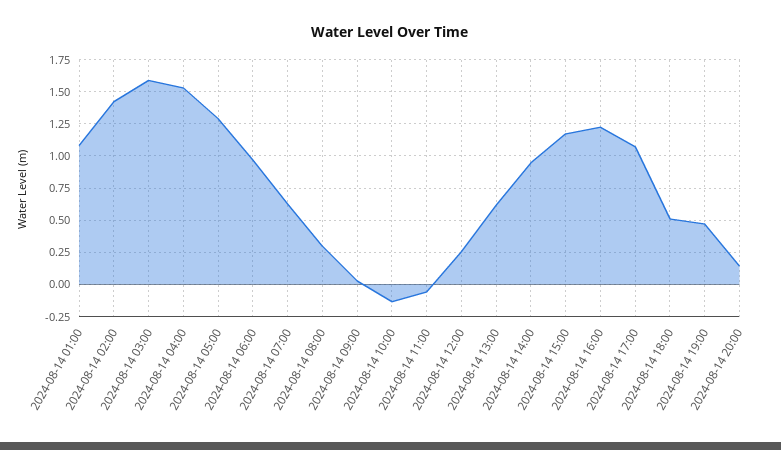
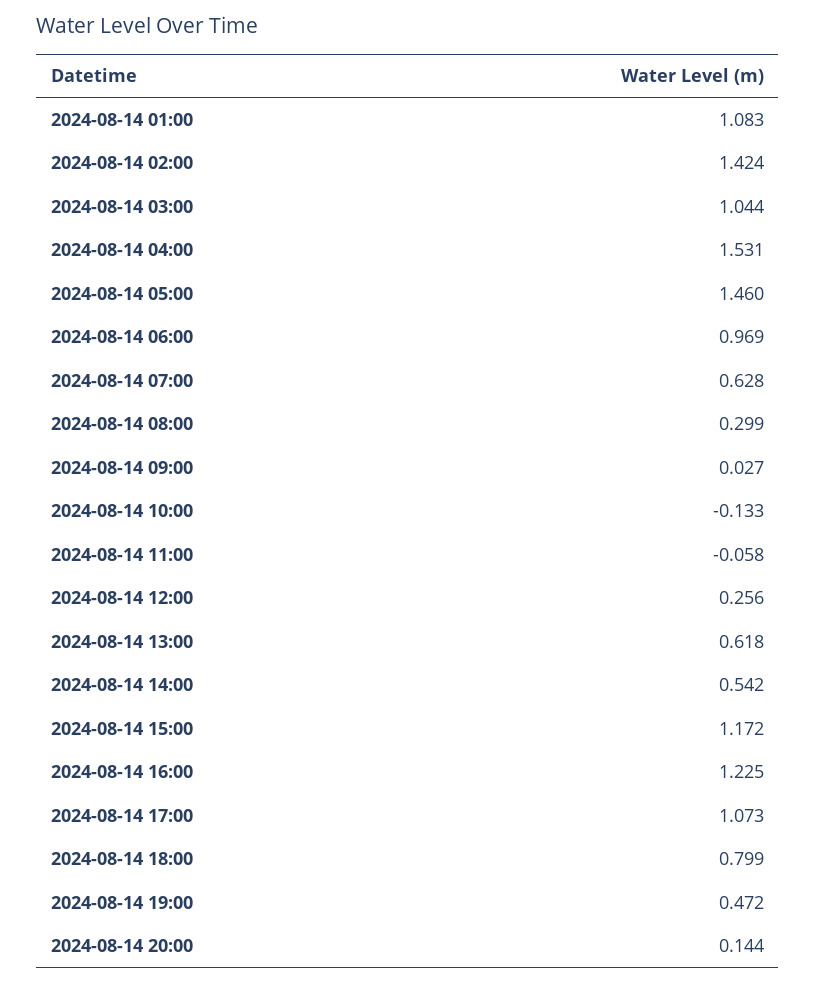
  {
    "2024-08-14 01:00": 1.083,
    "2024-08-14 02:00": 1.424,
-   "2024-08-14 03:00": 1.6,
+   "2024-08-14 03:00": 1.044,
    "2024-08-14 04:00": 1.531,
-   "2024-08-14 05:00": 1.3,
+   "2024-08-14 05:00": 1.46,
    "2024-08-14 06:00": 0.969,
    "2024-08-14 07:00": 0.628,
    "2024-08-14 08:00": 0.299,
    "2024-08-14 09:00": 0.027,
    "2024-08-14 10:00": -0.133,
    "2024-08-14 11:00": -0.058,
    "2024-08-14 12:00": 0.256,
    "2024-08-14 13:00": 0.618,
-   "2024-08-14 14:00": 0.95,
+   "2024-08-14 14:00": 0.542,
    "2024-08-14 15:00": 1.172,
    "2024-08-14 16:00": 1.225,
    "2024-08-14 17:00": 1.073,
-   "2024-08-14 18:00": 0.5,
+   "2024-08-14 18:00": 0.799,
    "2024-08-14 19:00": 0.472,
    "2024-08-14 20:00": 0.144
  }

